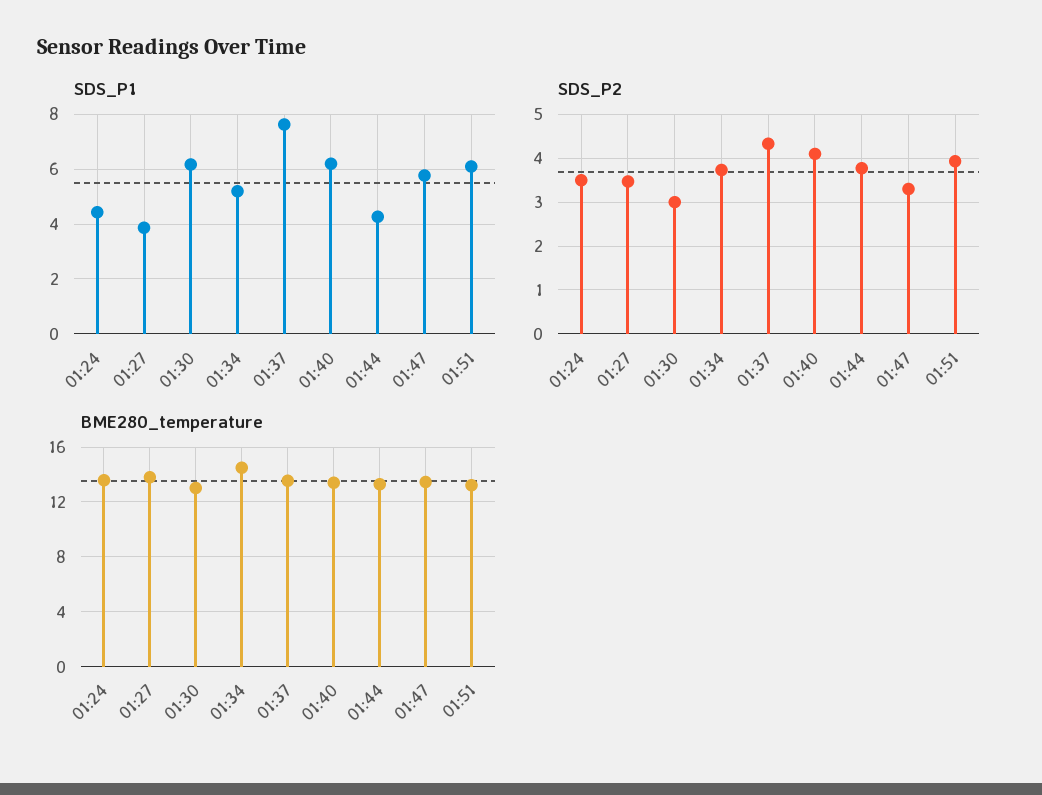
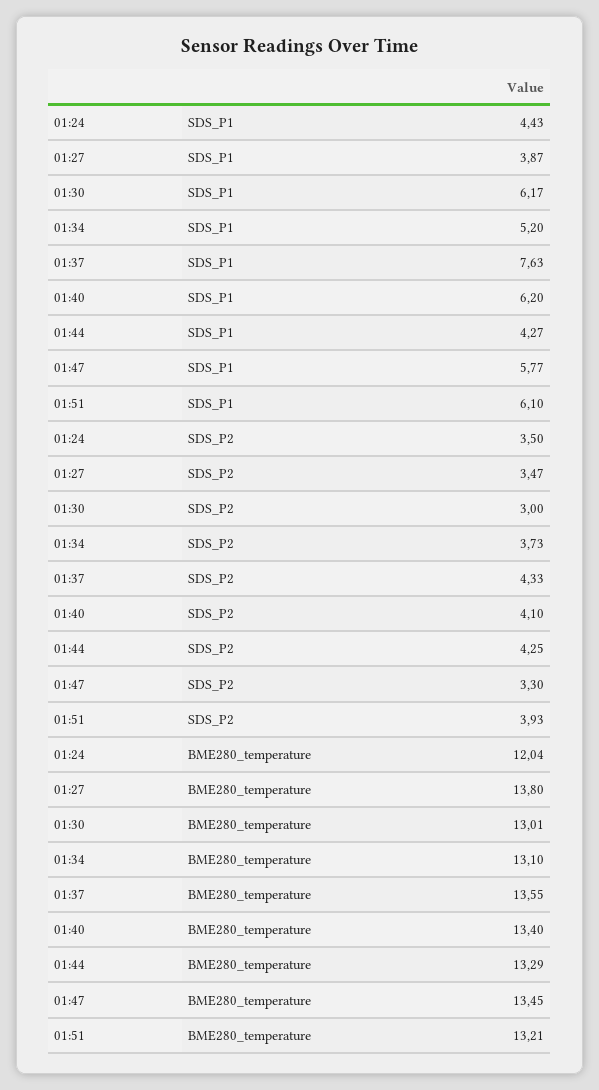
  {
    "SDS_P1": {
      "01:24": 4.43,
      "01:27": 3.87,
      "01:30": 6.17,
      "01:34": 5.2,
      "01:37": 7.63,
      "01:40": 6.2,
      "01:44": 4.27,
      "01:47": 5.77,
      "01:51": 6.1
    },
    "SDS_P2": {
      "01:24": 3.5,
      "01:27": 3.47,
      "01:30": 3,
      "01:34": 3.73,
      "01:37": 4.33,
      "01:40": 4.1,
-     "01:44": 3.8,
+     "01:44": 4.25,
      "01:47": 3.3,
      "01:51": 3.93
    },
    "BME280_temperature": {
-     "01:24": 13.5,
+     "01:24": 12.04,
      "01:27": 13.8,
      "01:30": 13.01,
-     "01:34": 14.5,
+     "01:34": 13.1,
      "01:37": 13.55,
      "01:40": 13.4,
      "01:44": 13.29,
      "01:47": 13.45,
      "01:51": 13.21
    }
  }

